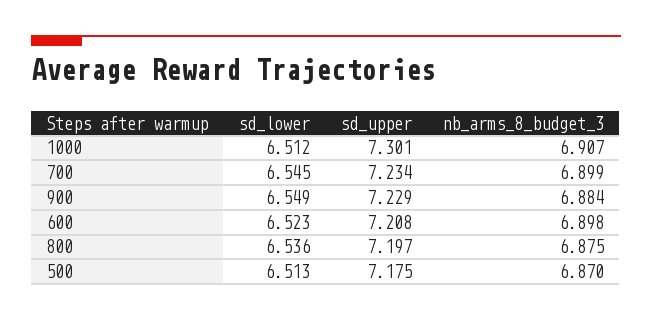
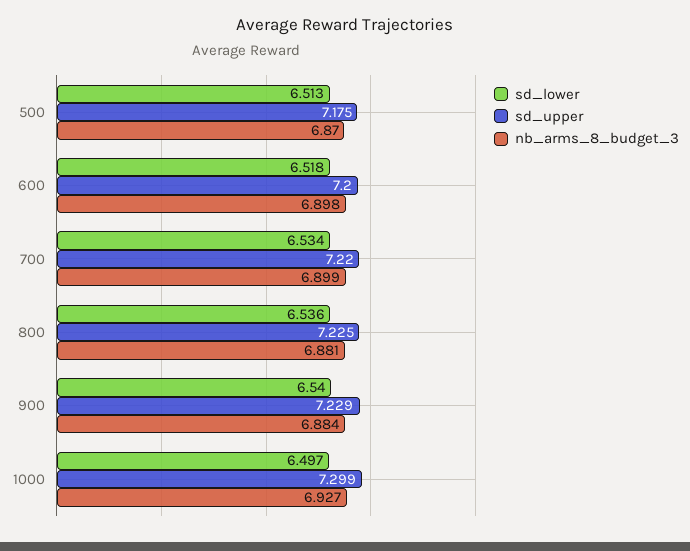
  {
    "sd_lower": {
-     "1000": 6.512,
+     "1000": 6.497,
-     "700": 6.545,
+     "700": 6.534,
-     "900": 6.549,
+     "900": 6.54,
-     "600": 6.523,
+     "600": 6.518,
      "800": 6.536,
      "500": 6.513
    },
    "sd_upper": {
-     "1000": 7.301,
+     "1000": 7.299,
-     "700": 7.234,
+     "700": 7.22,
      "900": 7.229,
-     "600": 7.208,
+     "600": 7.2,
-     "800": 7.197,
+     "800": 7.225,
      "500": 7.175
    },
    "nb_arms_8_budget_3": {
-     "1000": 6.907,
+     "1000": 6.927,
      "700": 6.899,
      "900": 6.884,
      "600": 6.898,
-     "800": 6.875,
+     "800": 6.881,
      "500": 6.87
    }
  }

